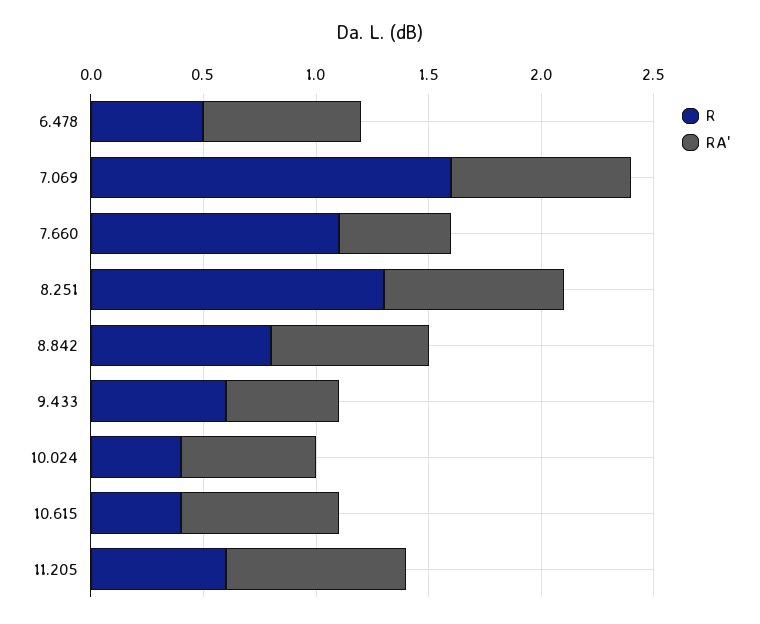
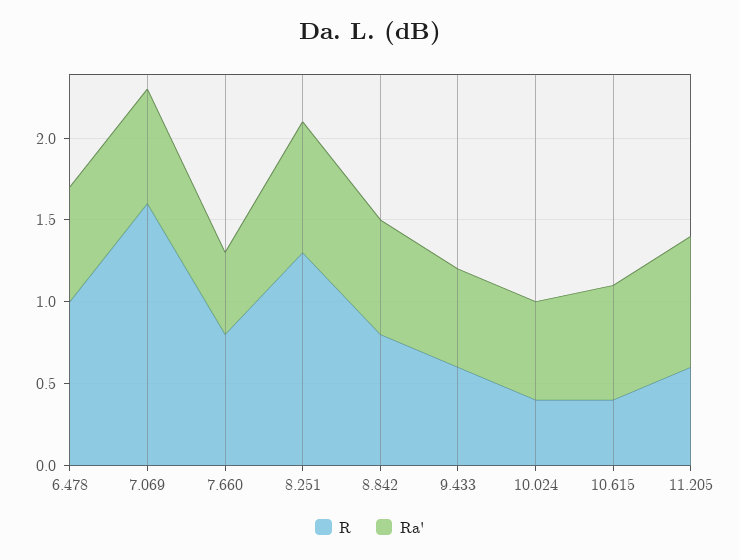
  {
    "R": {
-     "6.478": 0.5,
+     "6.478": 1,
      "7.069": 1.6,
-     "7.660": 1.1,
+     "7.660": 0.8,
      "8.251": 1.3,
      "8.842": 0.8,
      "9.433": 0.6,
      "10.024": 0.4,
      "10.615": 0.4,
      "11.205": 0.6
    },
    "RA'": {
      "6.478": 0.7,
-     "7.069": 0.8,
+     "7.069": 0.7,
      "7.660": 0.5,
      "8.251": 0.8,
      "8.842": 0.7,
-     "9.433": 0.5,
+     "9.433": 0.6,
      "10.024": 0.6,
      "10.615": 0.7,
      "11.205": 0.8
    }
  }

